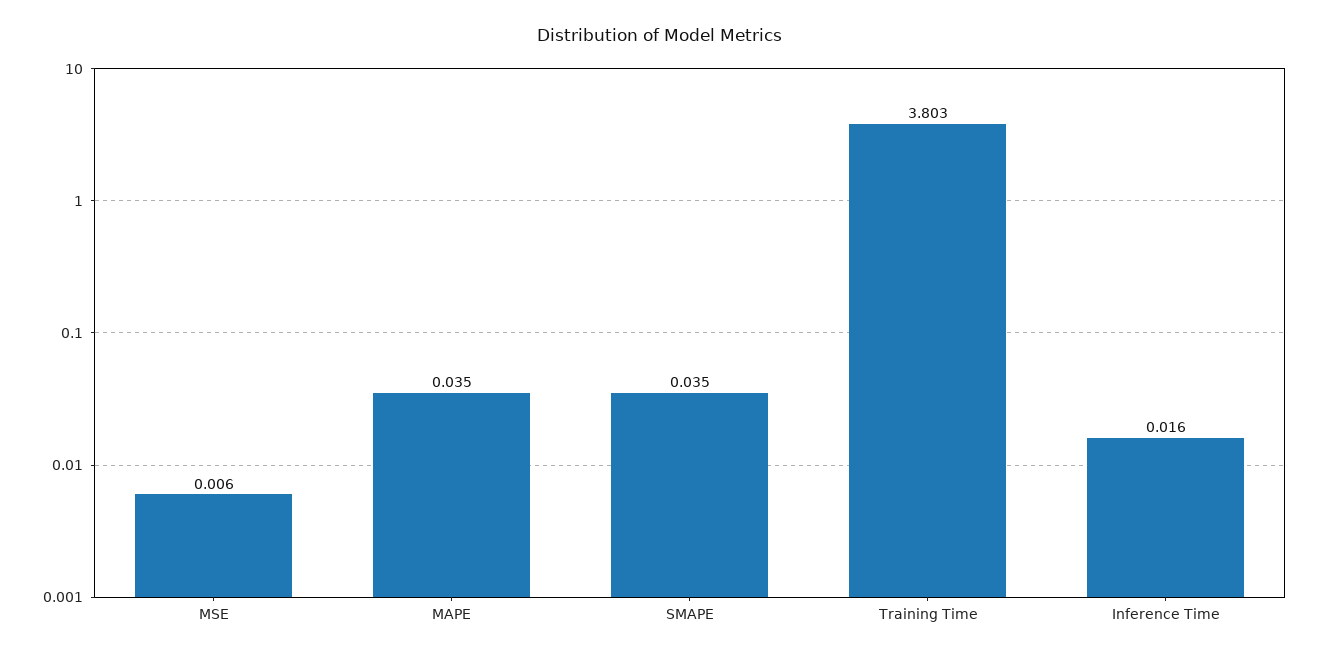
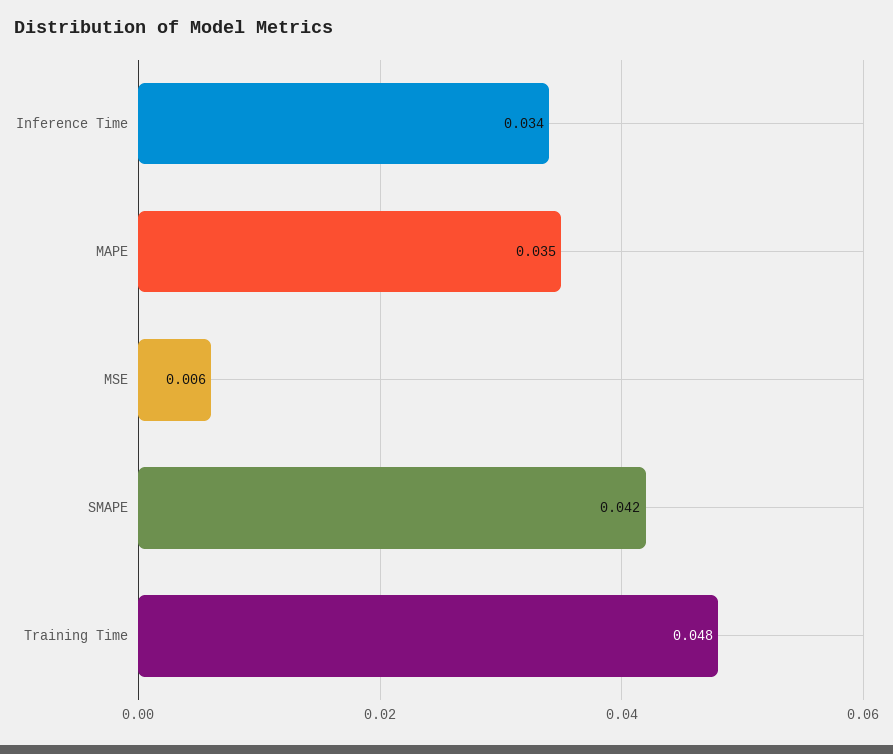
  {
    "MSE": 0.006,
    "MAPE": 0.035,
-   "SMAPE": 0.035,
+   "SMAPE": 0.042,
-   "Training Time": 3.803,
+   "Training Time": 0.048,
-   "Inference Time": 0.016
+   "Inference Time": 0.034
  }

